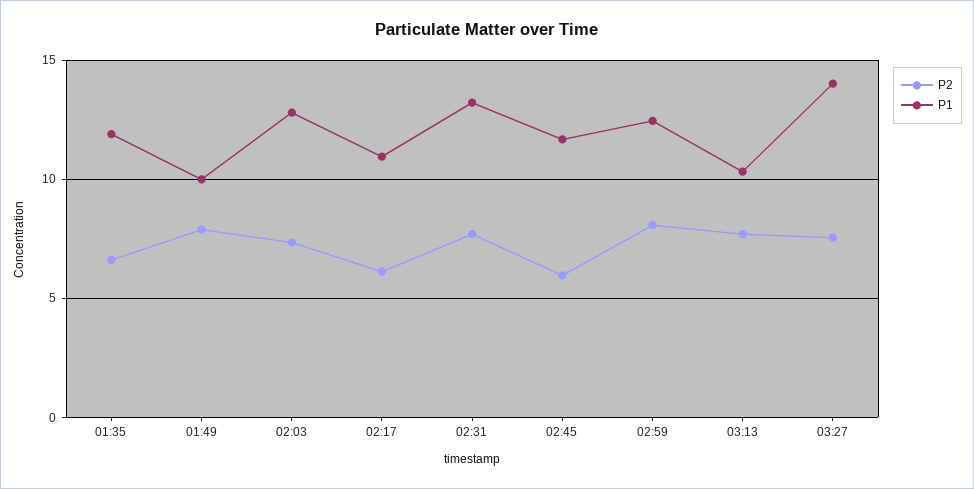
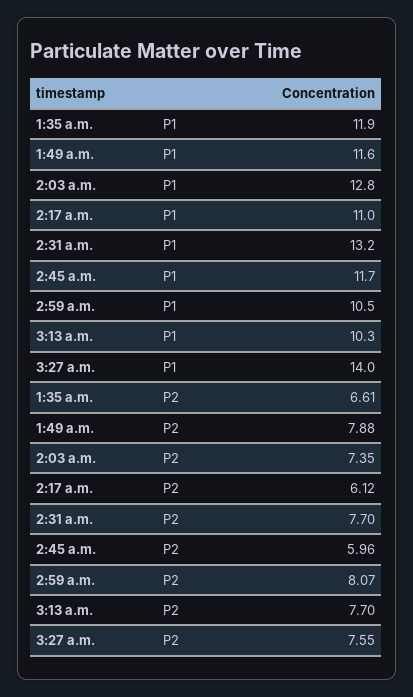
  {
    "P2": {
      "01:35": 6.61,
      "01:49": 7.88,
      "02:03": 7.35,
      "02:17": 6.12,
      "02:31": 7.7,
      "02:45": 5.96,
      "02:59": 8.07,
      "03:13": 7.7,
      "03:27": 7.55
    },
    "P1": {
      "01:35": 11.9,
-     "01:49": 10,
+     "01:49": 11.6,
      "02:03": 12.8,
      "02:17": 11,
      "02:31": 13.2,
      "02:45": 11.7,
-     "02:59": 12.5,
+     "02:59": 10.5,
      "03:13": 10.3,
      "03:27": 14
    }
  }

